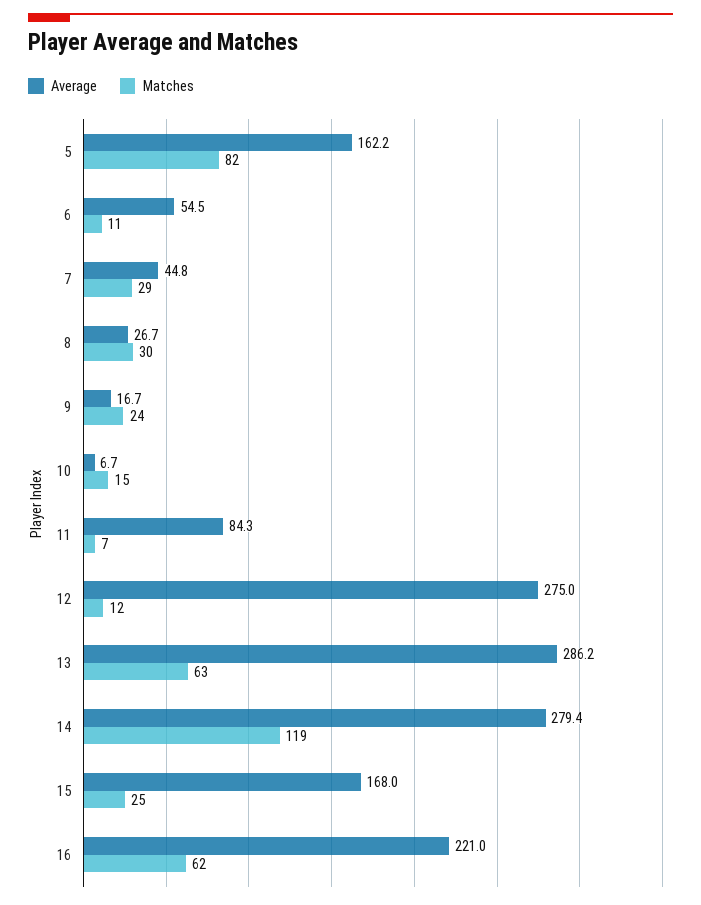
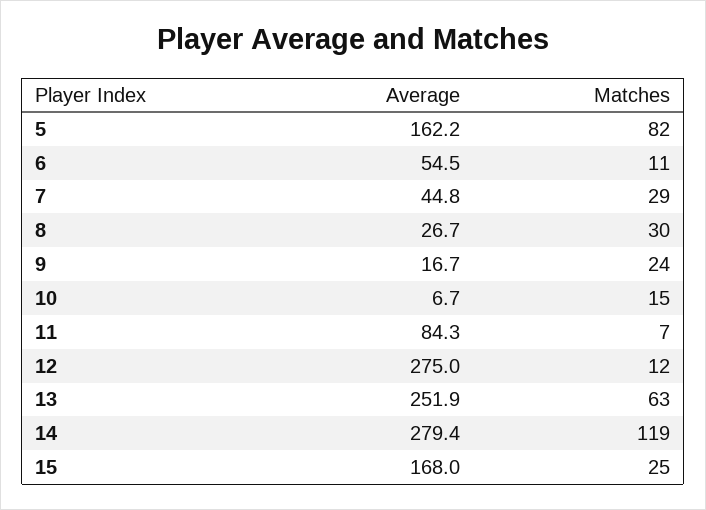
  {
    "Average": {
      "5": 162.2,
      "6": 54.5,
      "7": 44.8,
      "8": 26.7,
      "9": 16.7,
      "10": 6.7,
      "11": 84.3,
      "12": 275,
-     "13": 286.2,
+     "13": 251.9,
      "14": 279.4,
-     "15": 168,
+     "15": 168
-     "16": 221
    },
    "Matches": {
      "5": 82,
      "6": 11,
      "7": 29,
      "8": 30,
      "9": 24,
      "10": 15,
      "11": 7,
      "12": 12,
      "13": 63,
      "14": 119,
-     "15": 25,
+     "15": 25
-     "16": 62
    }
  }

